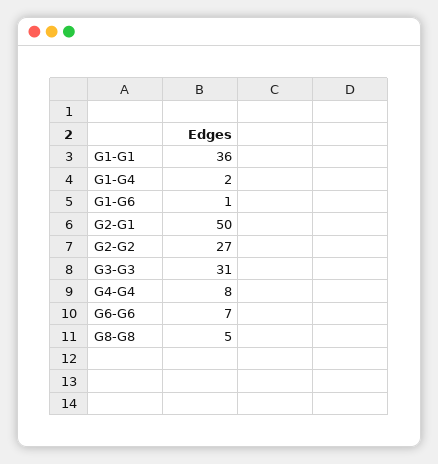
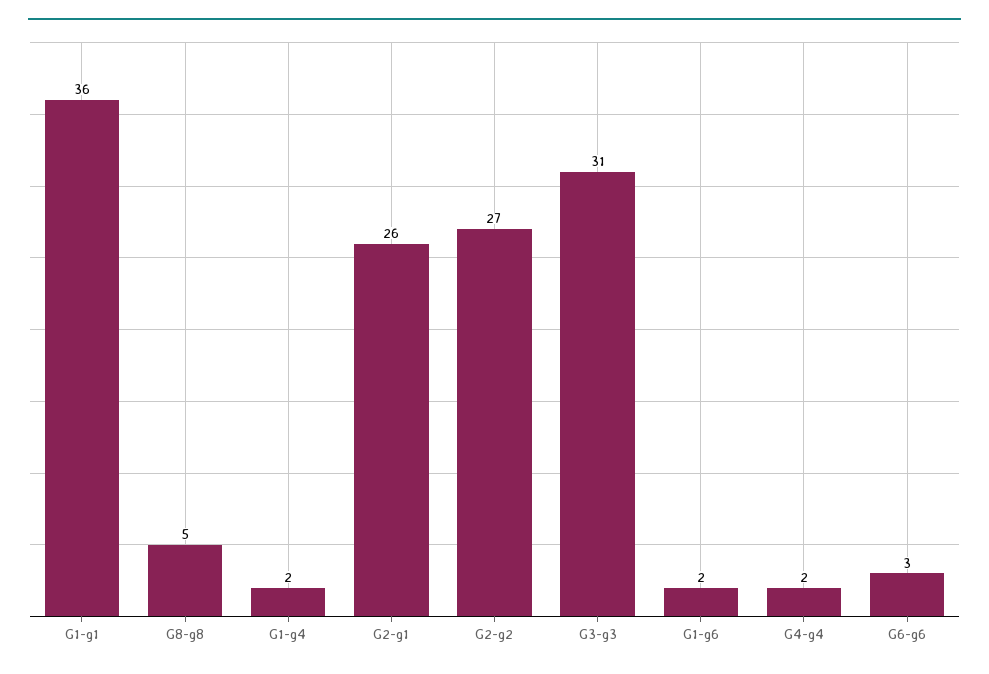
  {
    "G1-G1": 36,
    "G1-G4": 2,
-   "G1-G6": 1,
+   "G1-G6": 2,
-   "G2-G1": 50,
+   "G2-G1": 26,
    "G2-G2": 27,
    "G3-G3": 31,
-   "G4-G4": 8,
+   "G4-G4": 2,
-   "G6-G6": 7,
+   "G6-G6": 3,
    "G8-G8": 5
  }

